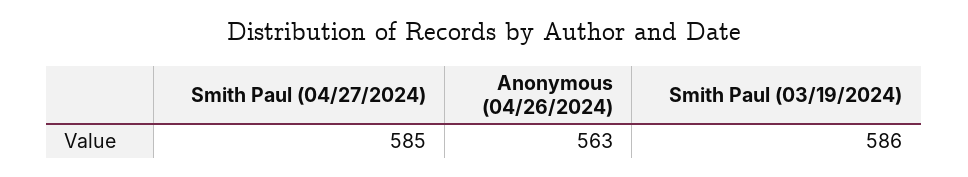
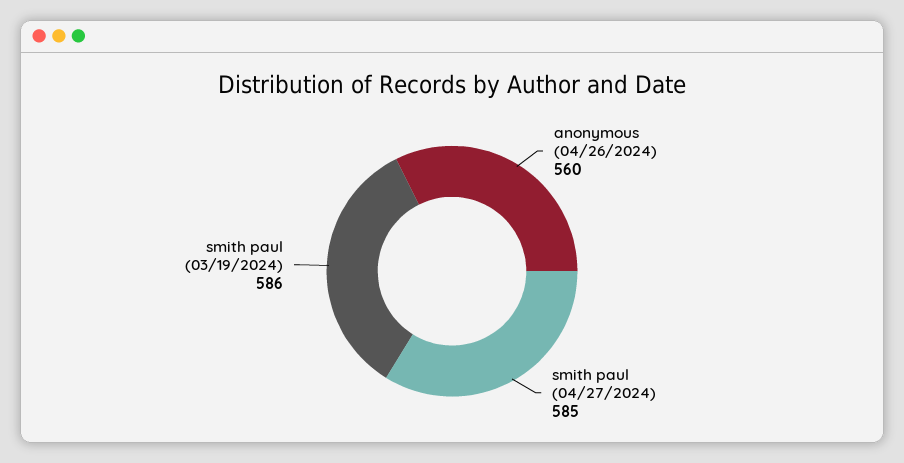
  {
    "Smith Paul (04/27/2024)": 585,
-   "Anonymous (04/26/2024)": 563,
+   "Anonymous (04/26/2024)": 560,
    "Smith Paul (03/19/2024)": 586
  }

